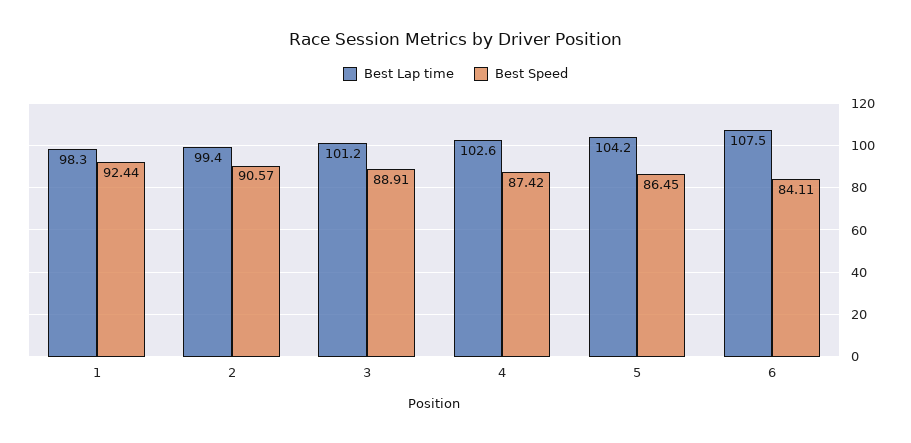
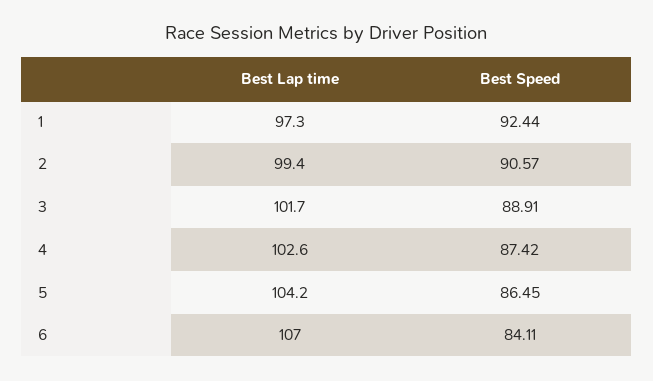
  {
    "Best Lap time": {
-     "1": 98.3,
+     "1": 97.3,
      "2": 99.4,
-     "3": 101.2,
+     "3": 101.7,
      "4": 102.6,
      "5": 104.2,
-     "6": 107.5
+     "6": 107
    },
    "Best Speed": {
      "1": 92.44,
      "2": 90.57,
      "3": 88.91,
      "4": 87.42,
      "5": 86.45,
      "6": 84.11
    }
  }

